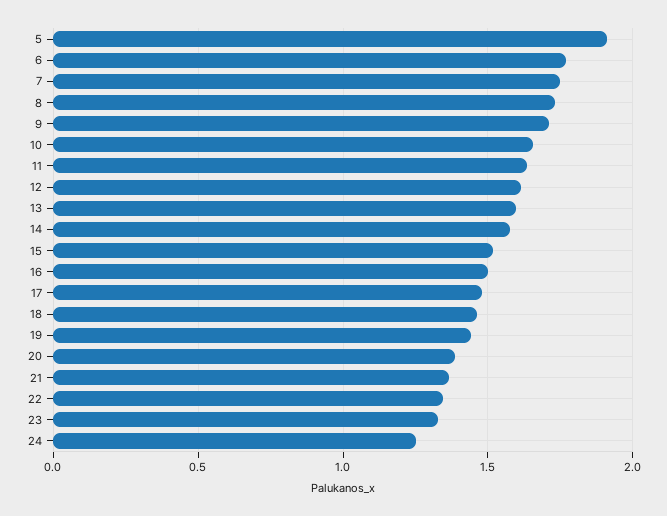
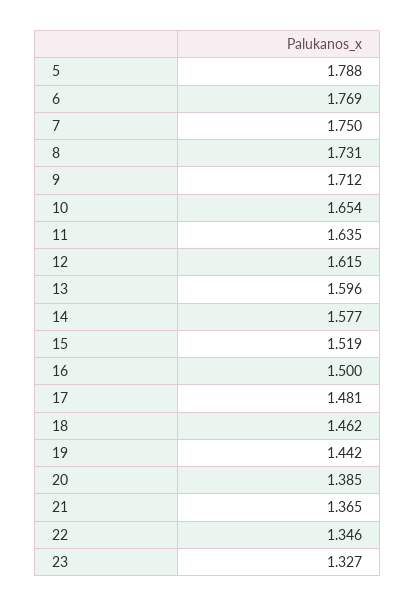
  {
-   "5": 1.9,
+   "5": 1.788,
    "6": 1.769,
    "7": 1.75,
    "8": 1.731,
    "9": 1.712,
    "10": 1.654,
    "11": 1.635,
    "12": 1.615,
    "13": 1.596,
    "14": 1.577,
    "15": 1.519,
    "16": 1.5,
    "17": 1.481,
    "18": 1.462,
    "19": 1.442,
    "20": 1.385,
    "21": 1.365,
    "22": 1.346,
-   "23": 1.327,
+   "23": 1.327
-   "24": 1.25
  }

